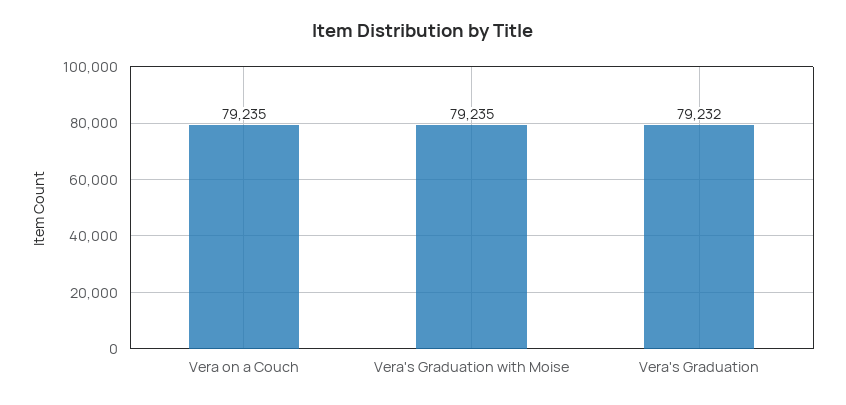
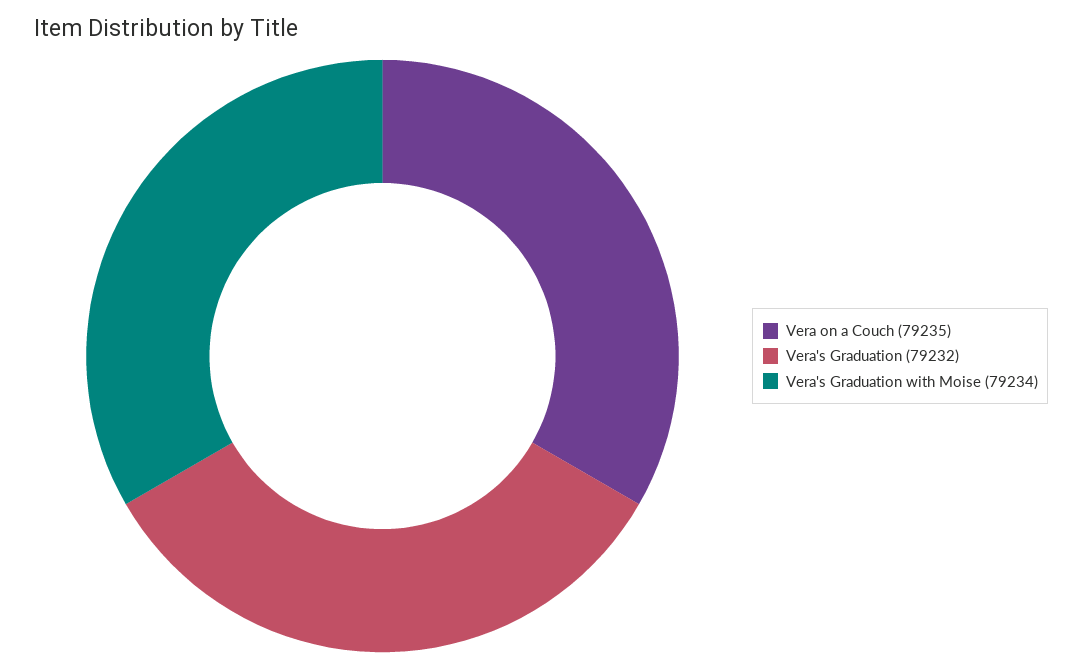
  {
    "Vera on a Couch": 79235,
-   "Vera's Graduation with Moise": 79235,
+   "Vera's Graduation with Moise": 79234,
    "Vera's Graduation": 79232
  }

